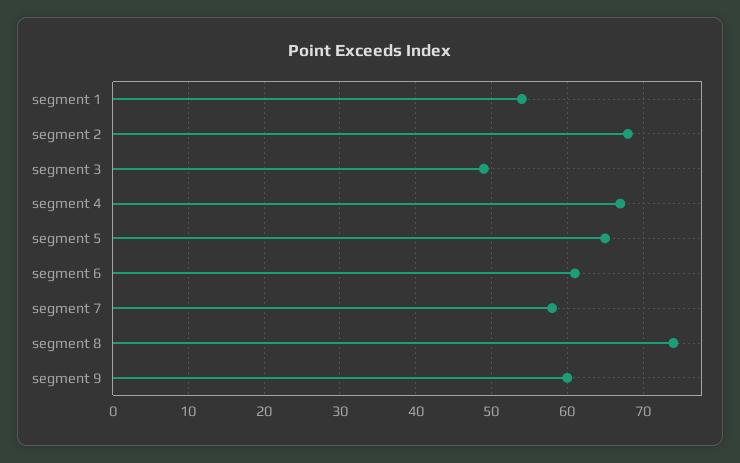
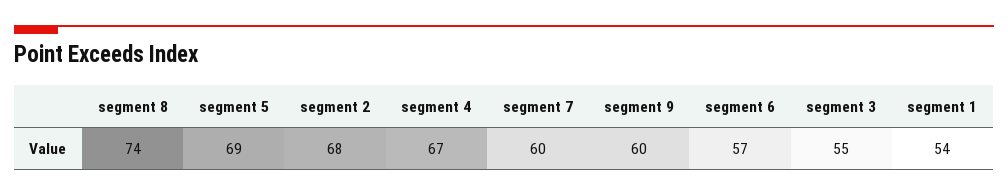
  {
    "segment 1": 54,
    "segment 2": 68,
-   "segment 3": 49,
+   "segment 3": 55,
    "segment 4": 67,
-   "segment 5": 65,
+   "segment 5": 69,
-   "segment 6": 61,
+   "segment 6": 57,
-   "segment 7": 58,
+   "segment 7": 60,
    "segment 8": 74,
    "segment 9": 60
  }

